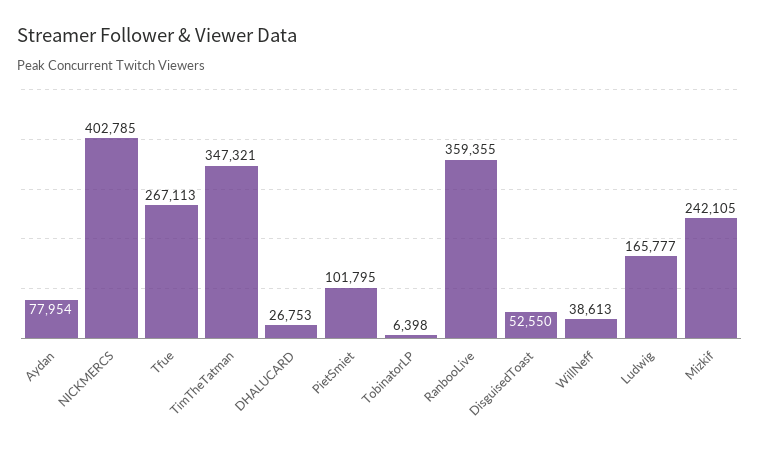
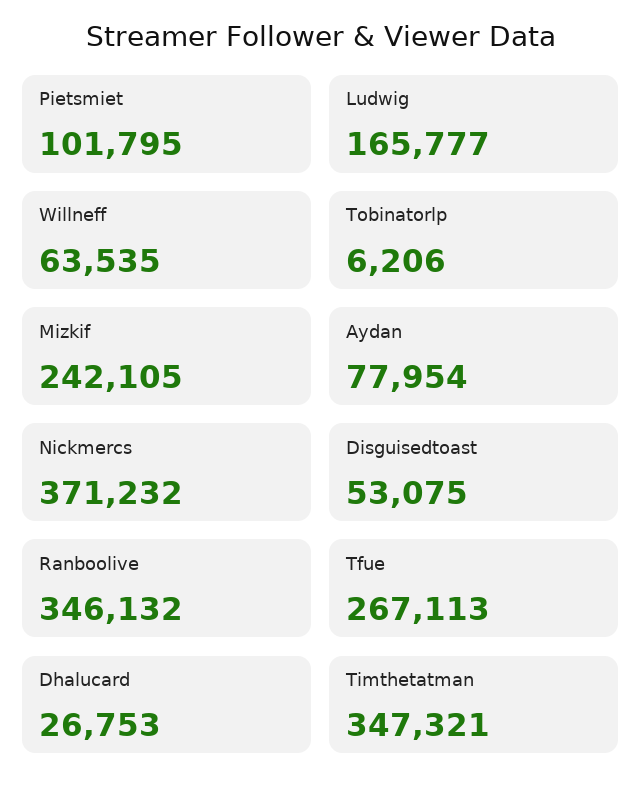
  {
    "Aydan": 77954,
-   "NICKMERCS": 402785,
+   "NICKMERCS": 371232,
    "Tfue": 267113,
    "TimTheTatman": 347321,
    "DHALUCARD": 26753,
    "PietSmiet": 101795,
-   "TobinatorLP": 6398,
+   "TobinatorLP": 6206,
-   "RanbooLive": 359355,
+   "RanbooLive": 346132,
-   "DisguisedToast": 52550,
+   "DisguisedToast": 53075,
-   "WillNeff": 38613,
+   "WillNeff": 63535,
    "Ludwig": 165777,
    "Mizkif": 242105
  }

